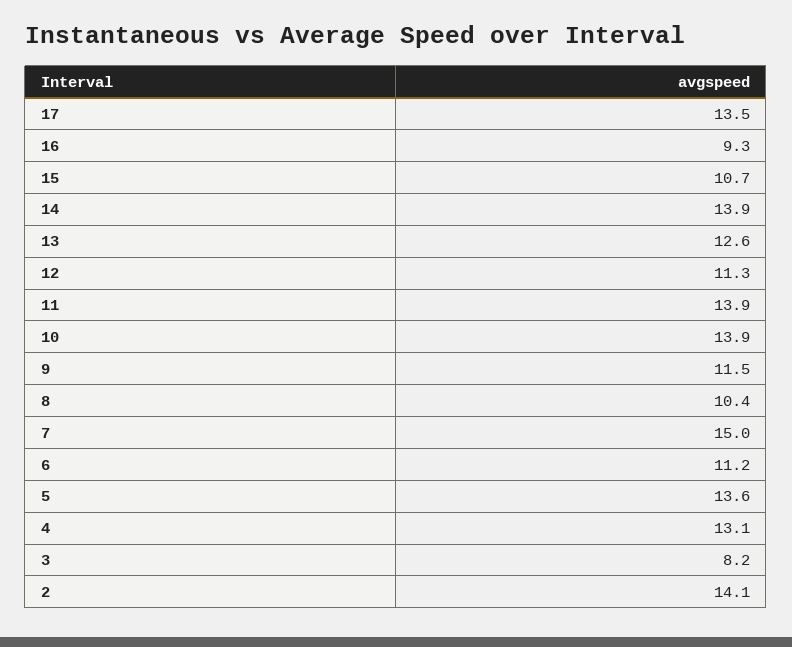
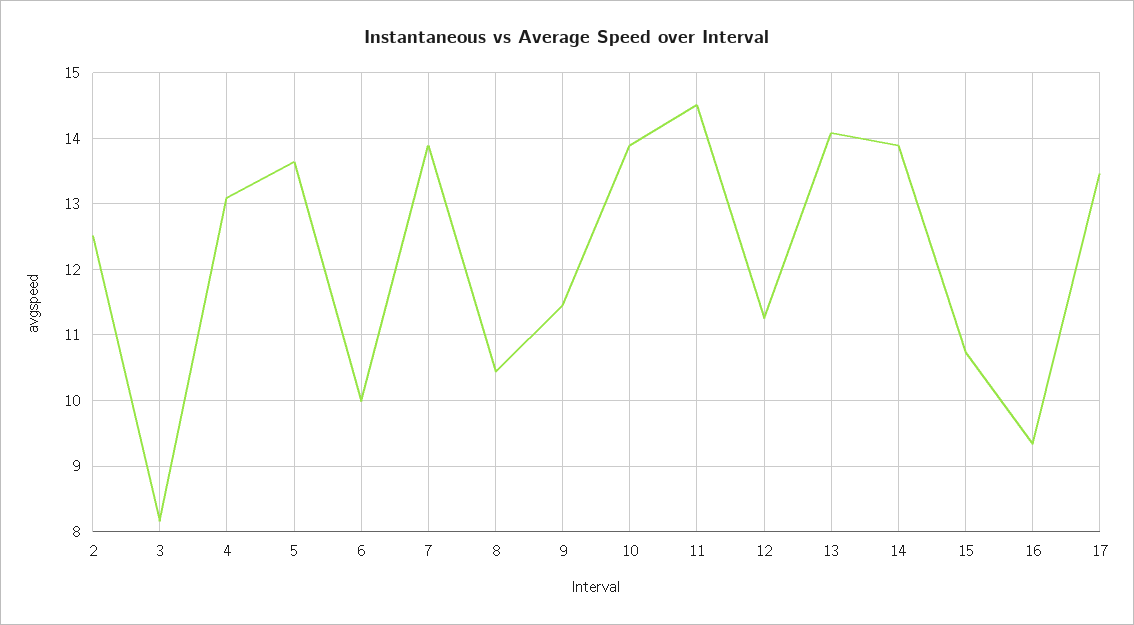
  {
    "17": 13.5,
    "16": 9.3,
    "15": 10.7,
    "14": 13.9,
-   "13": 12.6,
+   "13": 14.1,
    "12": 11.3,
-   "11": 13.9,
+   "11": 14.5,
    "10": 13.9,
    "9": 11.5,
    "8": 10.4,
-   "7": 15,
+   "7": 13.9,
-   "6": 11.2,
+   "6": 10,
    "5": 13.6,
    "4": 13.1,
    "3": 8.2,
-   "2": 14.1
+   "2": 12.5
  }

